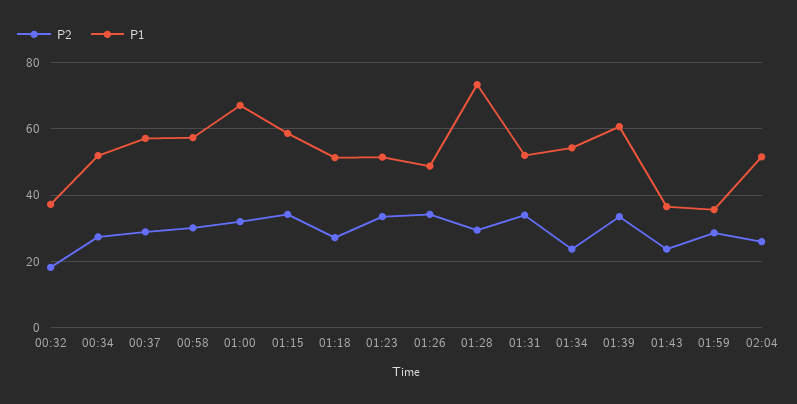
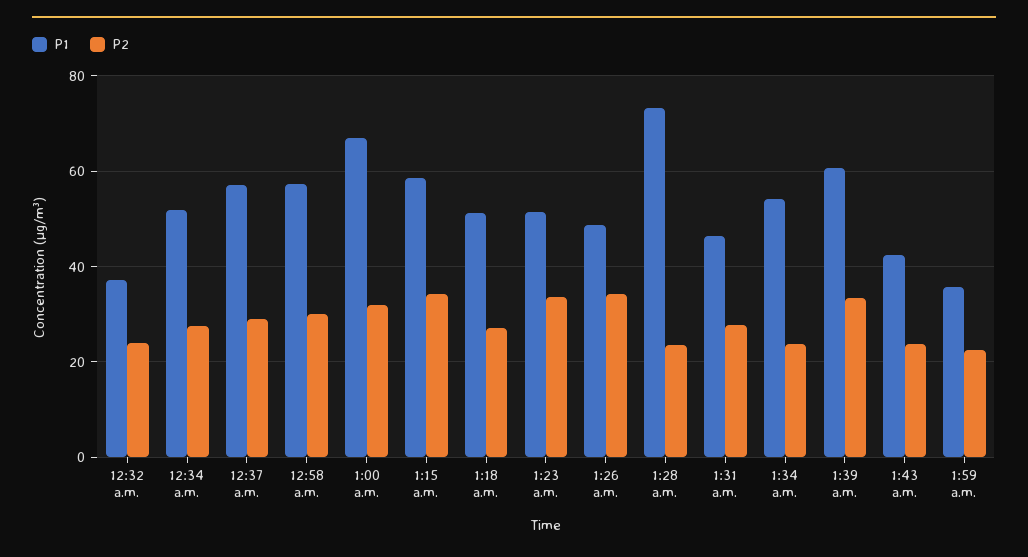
  {
    "P2": {
-     "00:32": 18,
+     "00:32": 24,
      "00:34": 28,
      "00:37": 28,
      "00:58": 30,
      "01:00": 32,
      "01:15": 34,
      "01:18": 28,
      "01:23": 34,
      "01:26": 34,
-     "01:28": 30,
+     "01:28": 24,
-     "01:31": 34,
+     "01:31": 28,
      "01:34": 24,
      "01:39": 34,
      "01:43": 24,
-     "01:59": 28,
+     "01:59": 22
-     "02:04": 26
    },
    "P1": {
      "00:32": 38,
      "00:34": 52,
      "00:37": 58,
      "00:58": 58,
      "01:00": 68,
      "01:15": 58,
      "01:18": 52,
      "01:23": 52,
      "01:26": 48,
      "01:28": 74,
-     "01:31": 52,
+     "01:31": 46,
      "01:34": 54,
      "01:39": 60,
-     "01:43": 36,
+     "01:43": 42,
-     "01:59": 36,
+     "01:59": 36
-     "02:04": 52
    }
  }

